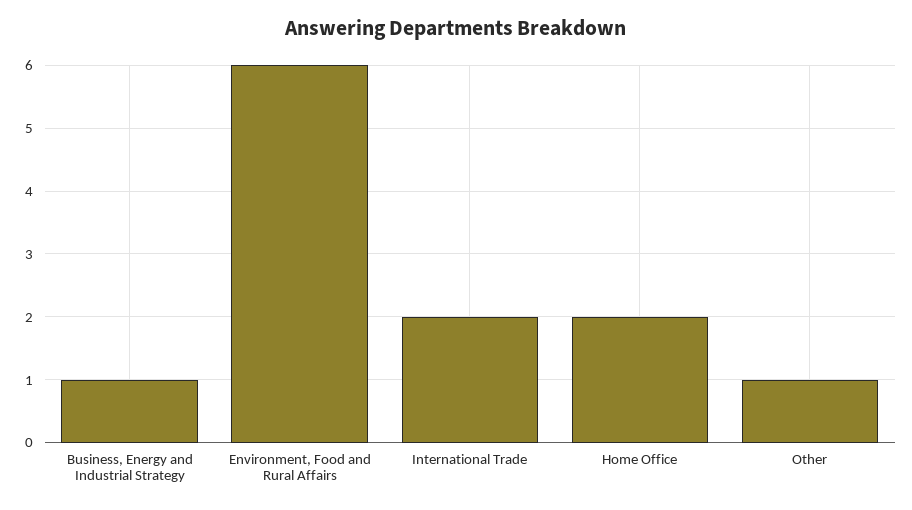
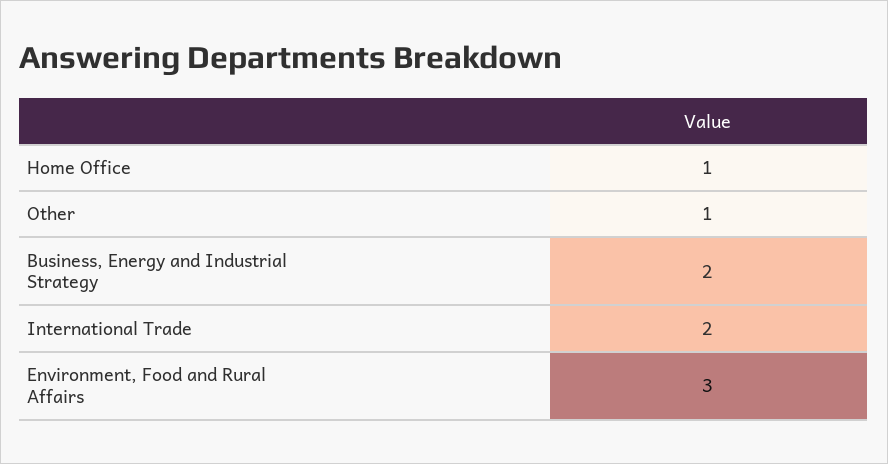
  {
-   "Business, Energy and Industrial Strategy": 1,
+   "Business, Energy and Industrial Strategy": 2,
-   "Environment, Food and Rural Affairs": 6,
+   "Environment, Food and Rural Affairs": 3,
    "International Trade": 2,
-   "Home Office": 2,
+   "Home Office": 1,
    "Other": 1
  }

